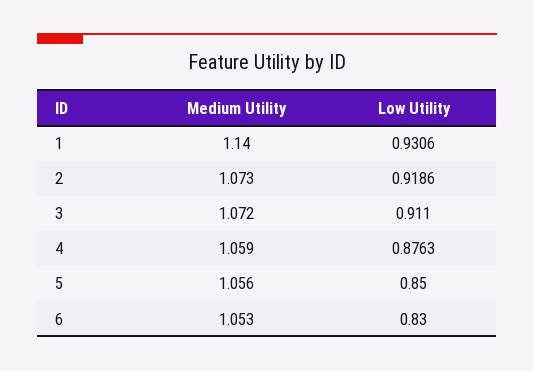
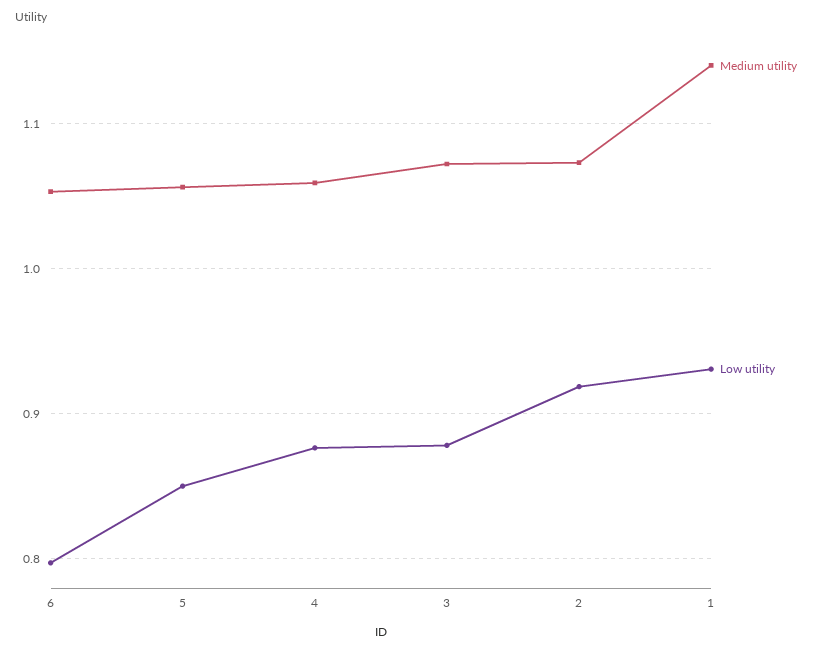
  {
    "Medium Utility": {
      "1": 1.14,
      "2": 1.073,
      "3": 1.072,
      "4": 1.059,
      "5": 1.056,
      "6": 1.053
    },
    "Low Utility": {
      "1": 0.9306,
      "2": 0.9186,
-     "3": 0.911,
+     "3": 0.88,
      "4": 0.8763,
      "5": 0.85,
-     "6": 0.83
+     "6": 0.8
    }
  }

